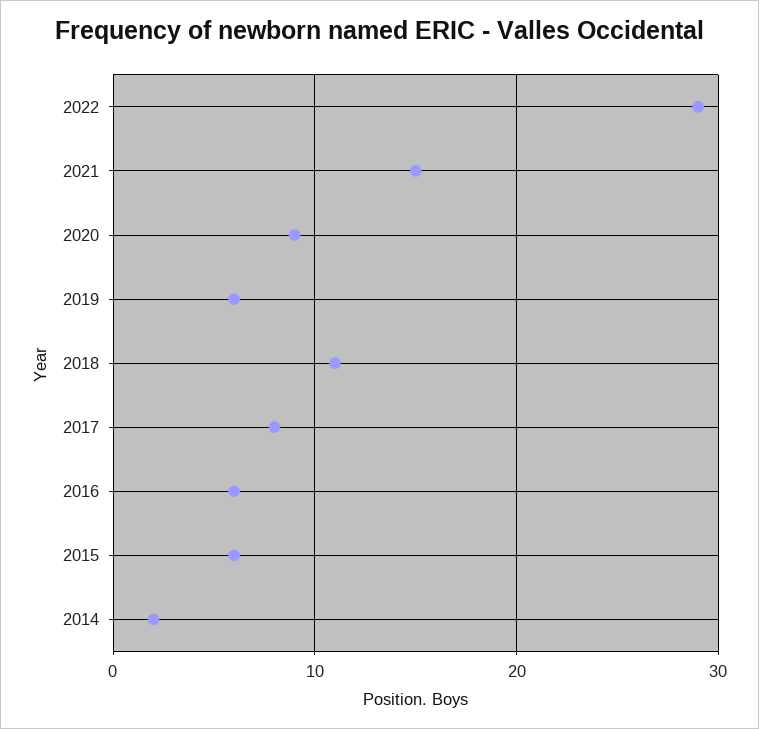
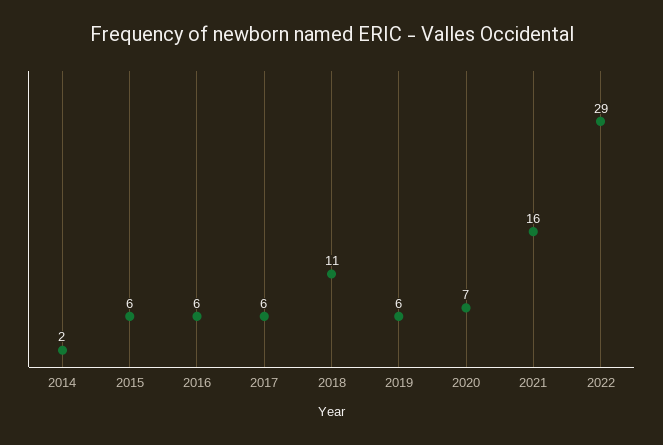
  {
    "2022": 29,
-   "2021": 15,
+   "2021": 16,
-   "2020": 9,
+   "2020": 7,
    "2019": 6,
    "2018": 11,
-   "2017": 8,
+   "2017": 6,
    "2016": 6,
    "2015": 6,
    "2014": 2
  }

